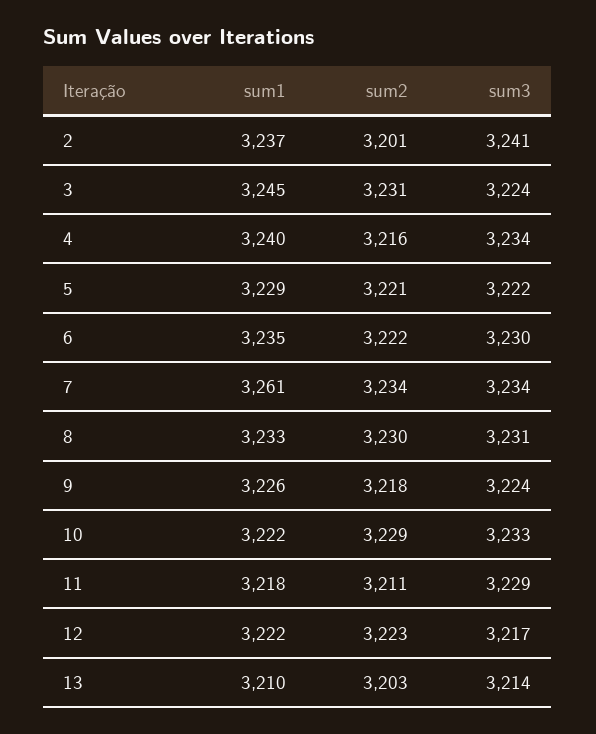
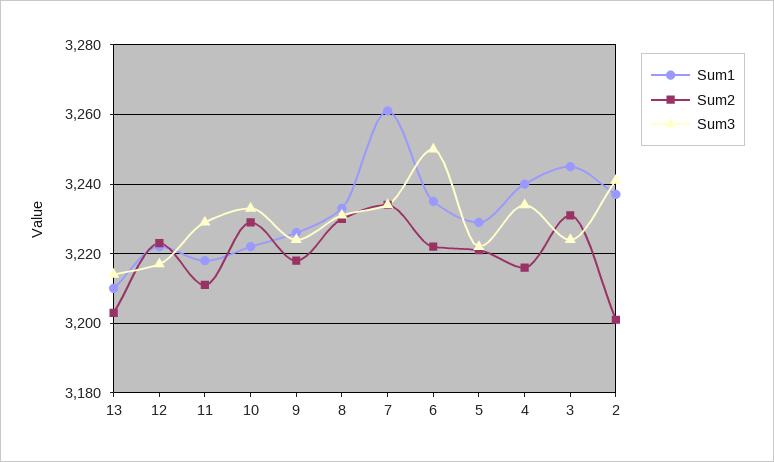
  {
    "sum1": {
      "2": 3237,
      "3": 3245,
      "4": 3240,
      "5": 3229,
      "6": 3235,
      "7": 3261,
      "8": 3233,
      "9": 3226,
      "10": 3222,
      "11": 3218,
      "12": 3222,
      "13": 3210
    },
    "sum2": {
      "2": 3201,
      "3": 3231,
      "4": 3216,
      "5": 3221,
      "6": 3222,
      "7": 3234,
      "8": 3230,
      "9": 3218,
      "10": 3229,
      "11": 3211,
      "12": 3223,
      "13": 3203
    },
    "sum3": {
      "2": 3241,
      "3": 3224,
      "4": 3234,
      "5": 3222,
-     "6": 3230,
+     "6": 3250,
      "7": 3234,
      "8": 3231,
      "9": 3224,
      "10": 3233,
      "11": 3229,
      "12": 3217,
      "13": 3214
    }
  }

